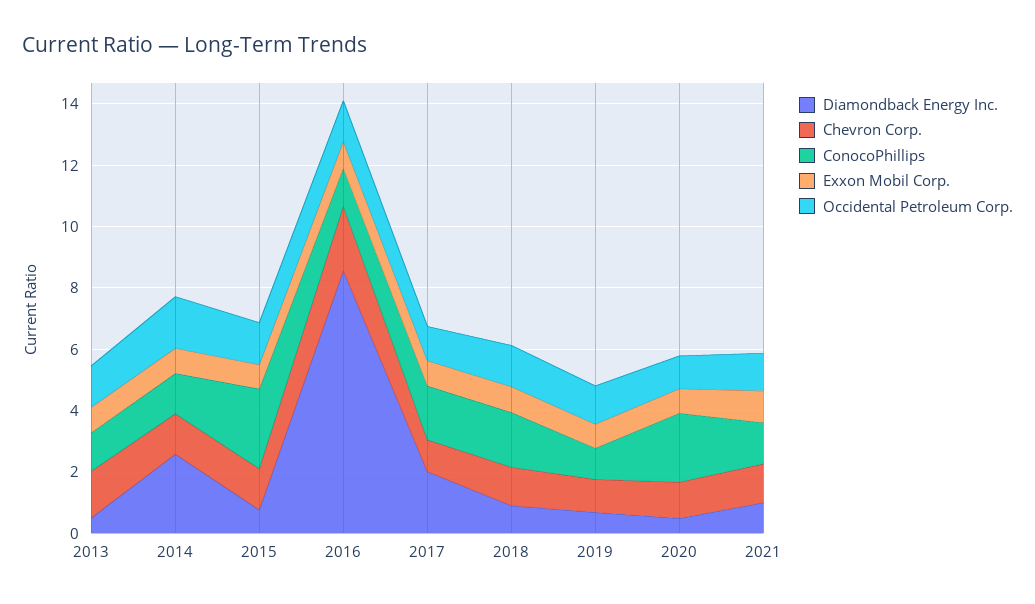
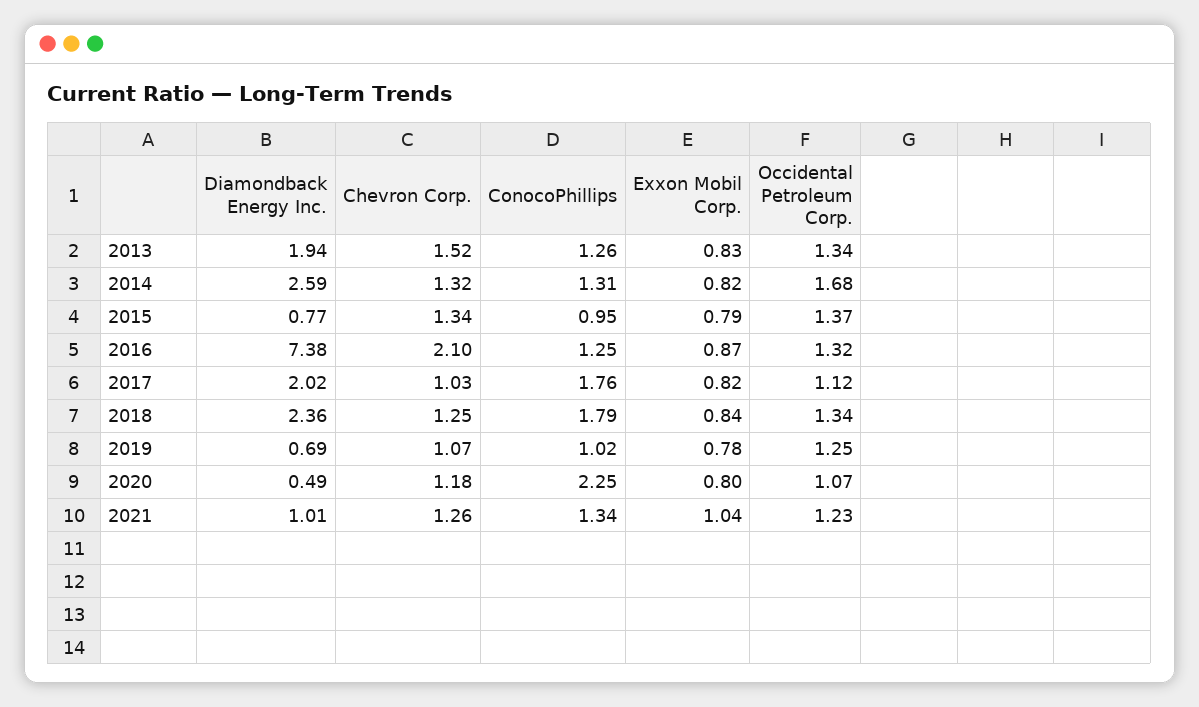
  {
    "Diamondback Energy Inc.": {
-     "2013": 0.5,
+     "2013": 1.94,
      "2014": 2.59,
      "2015": 0.77,
-     "2016": 8.5,
+     "2016": 7.38,
      "2017": 2.02,
-     "2018": 1,
+     "2018": 2.36,
      "2019": 0.69,
      "2020": 0.49,
      "2021": 1.01
    },
    "Chevron Corp.": {
      "2013": 1.52,
      "2014": 1.32,
      "2015": 1.34,
      "2016": 2.1,
      "2017": 1.03,
      "2018": 1.25,
      "2019": 1.07,
      "2020": 1.18,
      "2021": 1.26
    },
    "ConocoPhillips": {
      "2013": 1.26,
      "2014": 1.31,
-     "2015": 2.5,
+     "2015": 0.95,
      "2016": 1.25,
      "2017": 1.76,
      "2018": 1.79,
      "2019": 1.02,
      "2020": 2.25,
      "2021": 1.34
    },
    "Exxon Mobil Corp.": {
      "2013": 0.83,
      "2014": 0.82,
      "2015": 0.79,
      "2016": 0.87,
      "2017": 0.82,
      "2018": 0.84,
      "2019": 0.78,
      "2020": 0.8,
      "2021": 1.04
    },
    "Occidental Petroleum Corp.": {
      "2013": 1.34,
      "2014": 1.68,
      "2015": 1.37,
      "2016": 1.32,
      "2017": 1.12,
      "2018": 1.34,
      "2019": 1.25,
      "2020": 1.07,
      "2021": 1.23
    }
  }

